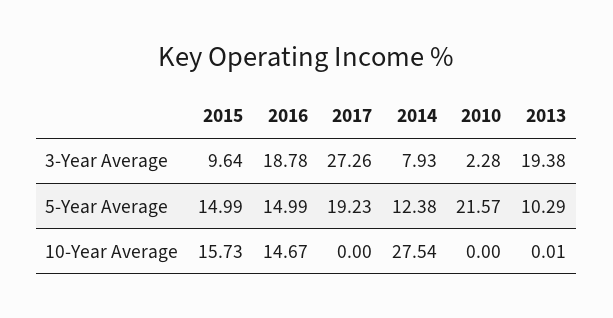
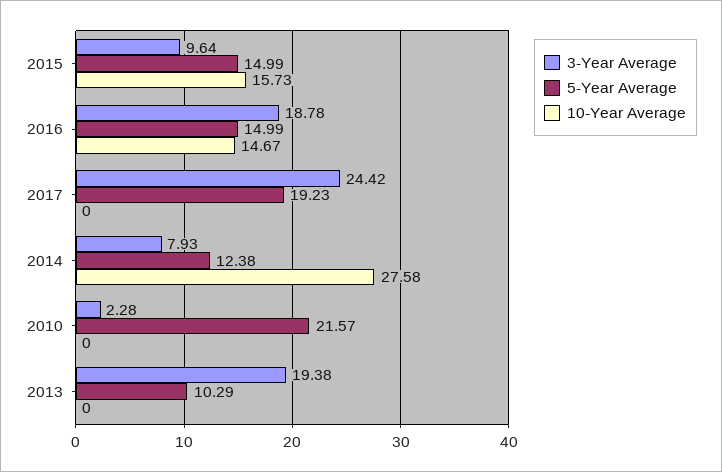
  {
    "3-Year Average": {
      "2015": 9.64,
      "2016": 18.78,
-     "2017": 27.26,
+     "2017": 24.42,
      "2014": 7.93,
      "2010": 2.28,
      "2013": 19.38
    },
    "5-Year Average": {
      "2015": 14.99,
      "2016": 14.99,
      "2017": 19.23,
      "2014": 12.38,
      "2010": 21.57,
      "2013": 10.29
    },
    "10-Year Average": {
      "2015": 15.73,
      "2016": 14.67,
      "2017": 0,
-     "2014": 27.54,
+     "2014": 27.58,
      "2010": 0,
-     "2013": 0.01
+     "2013": 0
    }
  }

